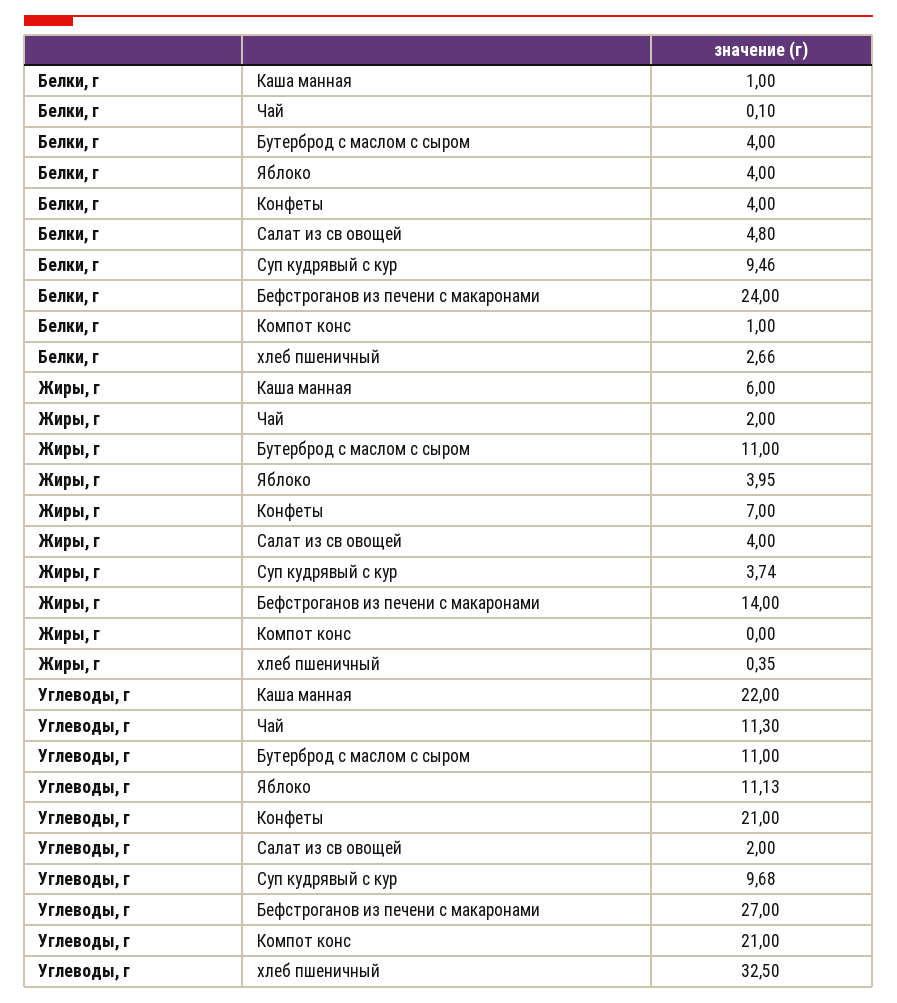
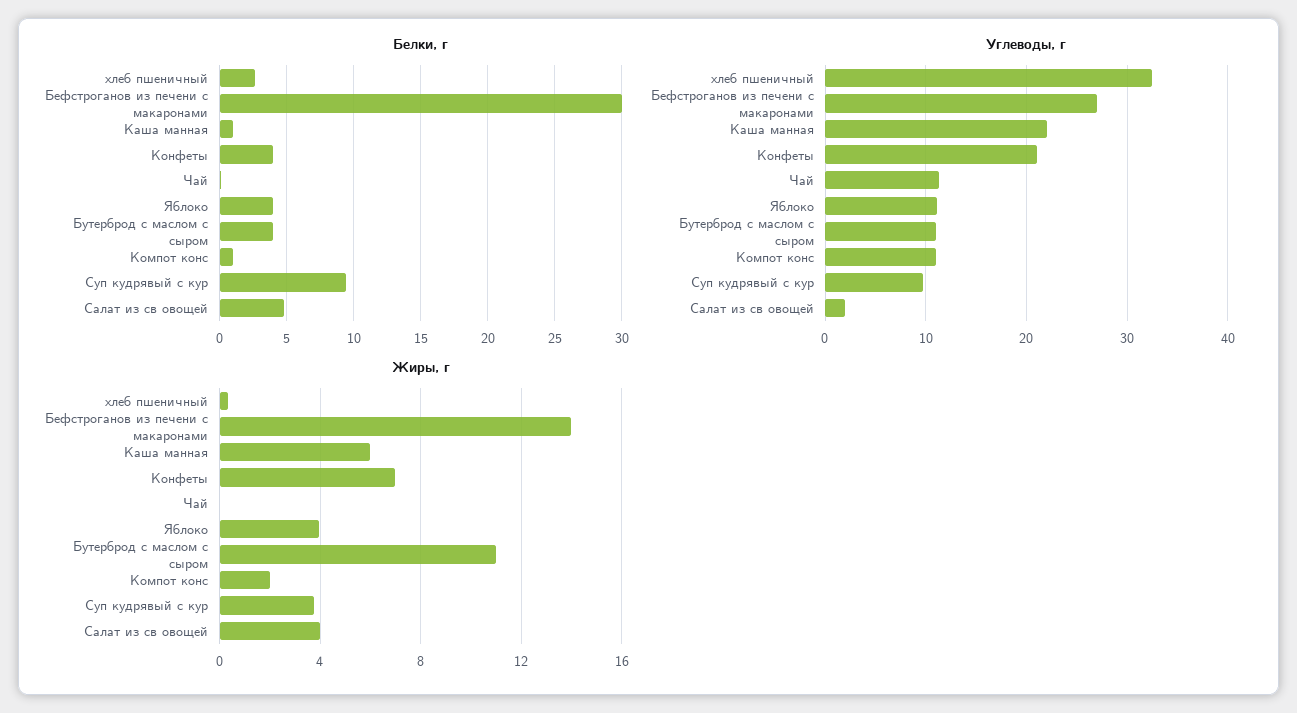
  {
    "Белки, г": {
      "Каша манная": 1,
      "Чай": 0.1,
      "Бутерброд с маслом с сыром": 4,
      "Яблоко": 4,
      "Конфеты": 4,
      "Салат из св овощей": 4.8,
      "Суп кудрявый с кур": 9.46,
-     "Бефстроганов из печени с макаронами": 24,
+     "Бефстроганов из печени с макаронами": 30,
      "Компот конс": 1,
      "хлеб пшеничный": 2.66
    },
    "Жиры, г": {
      "Каша манная": 6,
-     "Чай": 2,
+     "Чай": 0,
      "Бутерброд с маслом с сыром": 11,
      "Яблоко": 3.95,
      "Конфеты": 7,
      "Салат из св овощей": 4,
      "Суп кудрявый с кур": 3.74,
      "Бефстроганов из печени с макаронами": 14,
-     "Компот конс": 0,
+     "Компот конс": 2,
      "хлеб пшеничный": 0.35
    },
    "Углеводы, г": {
      "Каша манная": 22,
      "Чай": 11.3,
      "Бутерброд с маслом с сыром": 11,
      "Яблоко": 11.13,
      "Конфеты": 21,
      "Салат из св овощей": 2,
      "Суп кудрявый с кур": 9.68,
      "Бефстроганов из печени с макаронами": 27,
-     "Компот конс": 21,
+     "Компот конс": 11,
      "хлеб пшеничный": 32.5
    }
  }

